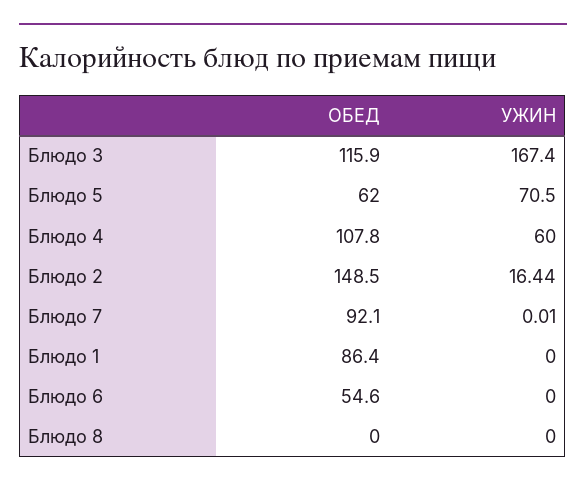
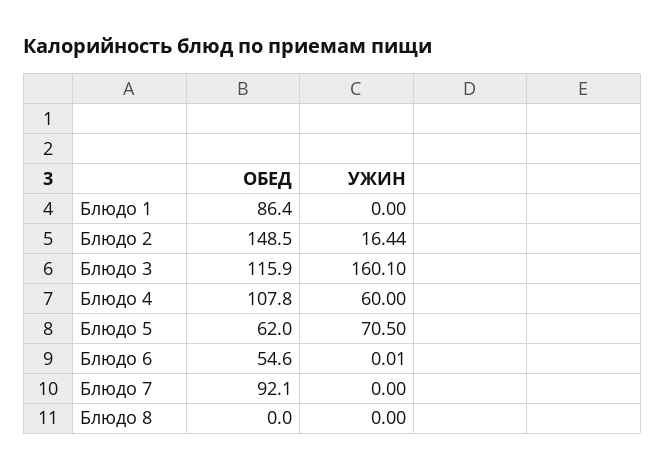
  {
    "ОБЕД": {
      "Блюдо 3": 115.9,
      "Блюдо 5": 62,
      "Блюдо 4": 107.8,
      "Блюдо 2": 148.5,
      "Блюдо 7": 92.1,
      "Блюдо 1": 86.4,
      "Блюдо 6": 54.6,
      "Блюдо 8": 0
    },
    "УЖИН": {
-     "Блюдо 3": 167.4,
+     "Блюдо 3": 160.1,
      "Блюдо 5": 70.5,
      "Блюдо 4": 60,
      "Блюдо 2": 16.44,
-     "Блюдо 7": 0.01,
+     "Блюдо 7": 0,
      "Блюдо 1": 0,
-     "Блюдо 6": 0,
+     "Блюдо 6": 0.01,
      "Блюдо 8": 0
    }
  }

